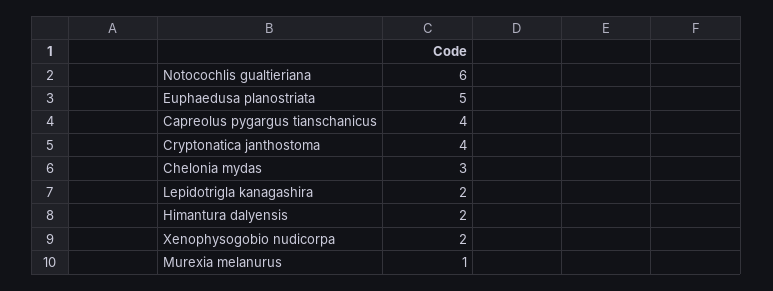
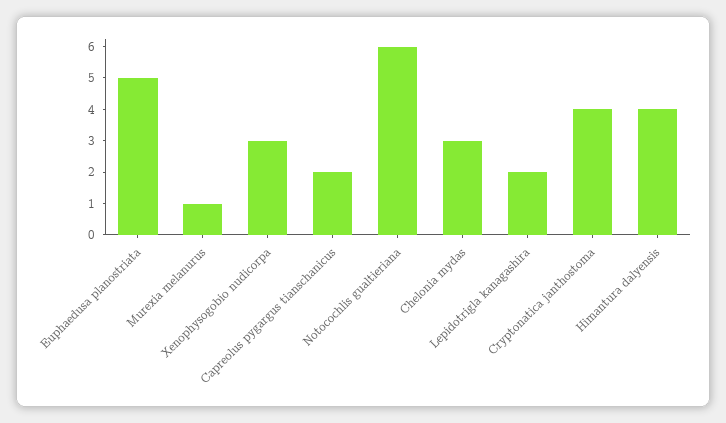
  {
    "Notocochlis gualtieriana": 6,
    "Euphaedusa planostriata": 5,
-   "Capreolus pygargus tianschanicus": 4,
+   "Capreolus pygargus tianschanicus": 2,
    "Cryptonatica janthostoma": 4,
    "Chelonia mydas": 3,
    "Lepidotrigla kanagashira": 2,
-   "Himantura dalyensis": 2,
+   "Himantura dalyensis": 4,
-   "Xenophysogobio nudicorpa": 2,
+   "Xenophysogobio nudicorpa": 3,
    "Murexia melanurus": 1
  }

